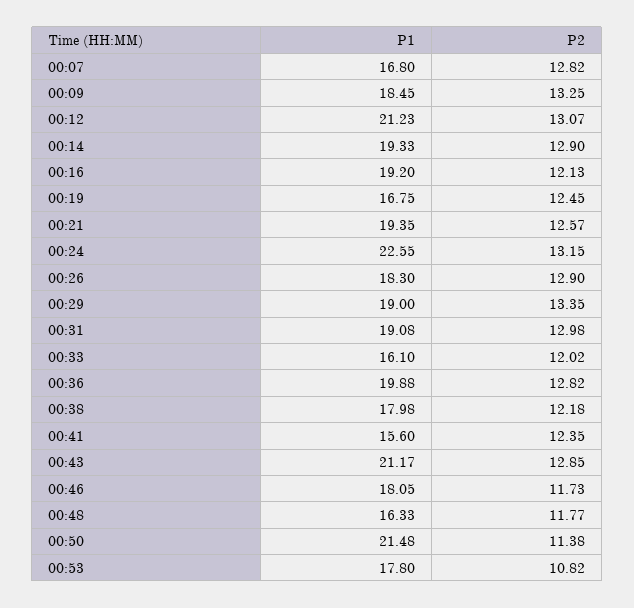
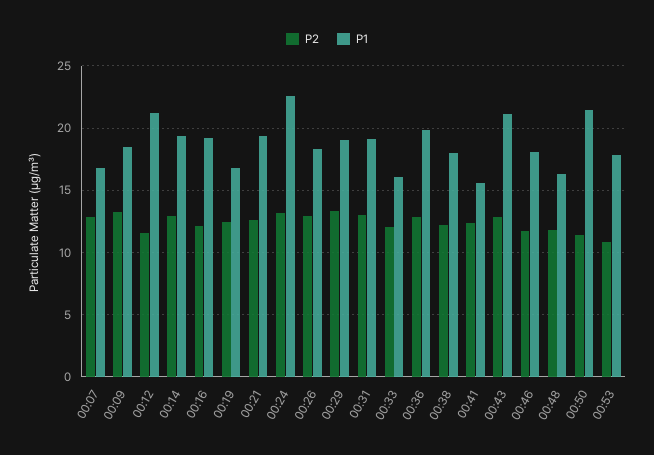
  {
    "P1": {
      "00:07": 16.8,
      "00:09": 18.45,
      "00:12": 21.23,
      "00:14": 19.33,
      "00:16": 19.2,
      "00:19": 16.75,
      "00:21": 19.35,
      "00:24": 22.55,
      "00:26": 18.3,
      "00:29": 19,
      "00:31": 19.08,
      "00:33": 16.1,
      "00:36": 19.88,
      "00:38": 17.98,
      "00:41": 15.6,
      "00:43": 21.17,
      "00:46": 18.05,
      "00:48": 16.33,
      "00:50": 21.48,
      "00:53": 17.8
    },
    "P2": {
      "00:07": 12.82,
      "00:09": 13.25,
-     "00:12": 13.07,
+     "00:12": 11.5,
      "00:14": 12.9,
      "00:16": 12.13,
      "00:19": 12.45,
      "00:21": 12.57,
      "00:24": 13.15,
      "00:26": 12.9,
      "00:29": 13.35,
      "00:31": 12.98,
      "00:33": 12.02,
      "00:36": 12.82,
      "00:38": 12.18,
      "00:41": 12.35,
      "00:43": 12.85,
      "00:46": 11.73,
      "00:48": 11.77,
      "00:50": 11.38,
      "00:53": 10.82
    }
  }

